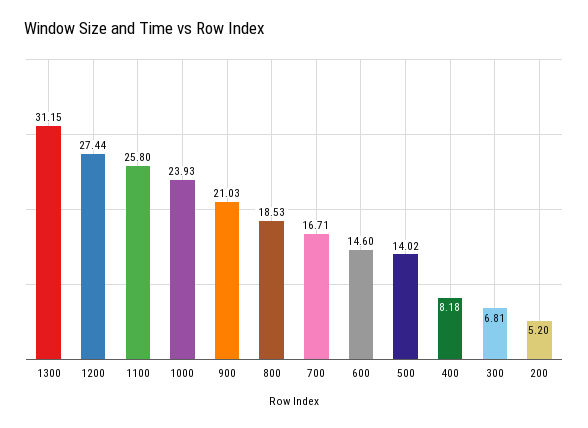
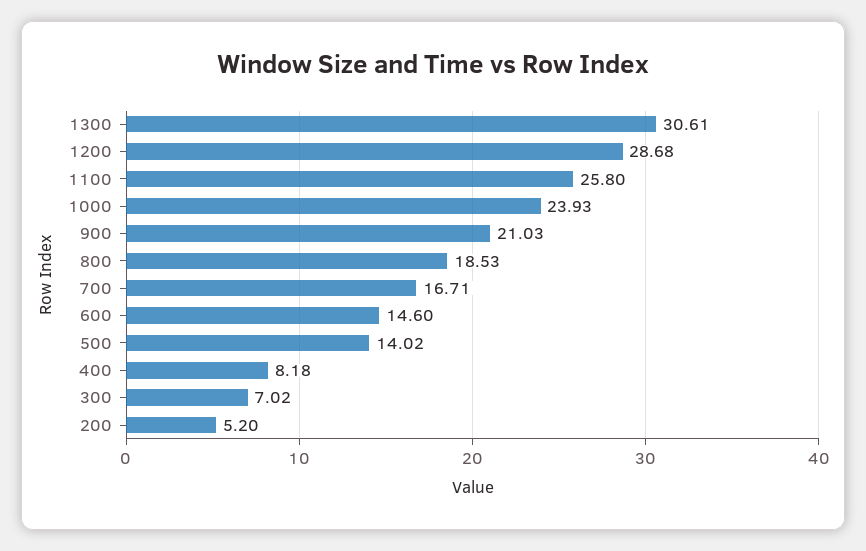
  {
-   "1300": 31.15,
+   "1300": 30.61,
-   "1200": 27.44,
+   "1200": 28.68,
    "1100": 25.8,
    "1000": 23.93,
    "900": 21.03,
    "800": 18.53,
    "700": 16.71,
    "600": 14.6,
    "500": 14.02,
    "400": 8.18,
-   "300": 6.81,
+   "300": 7.02,
    "200": 5.2
  }

